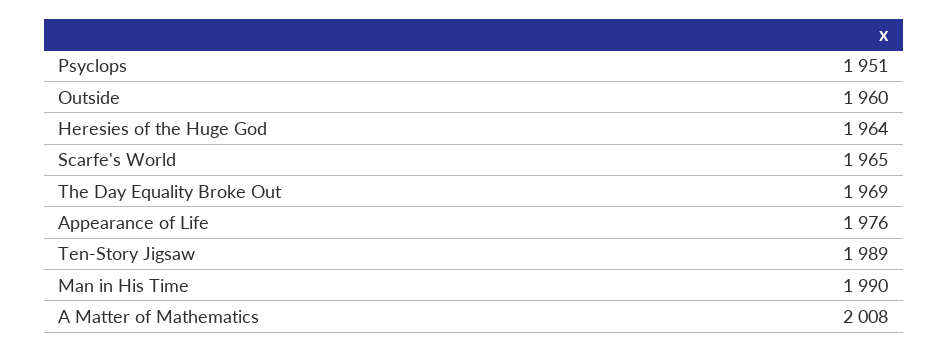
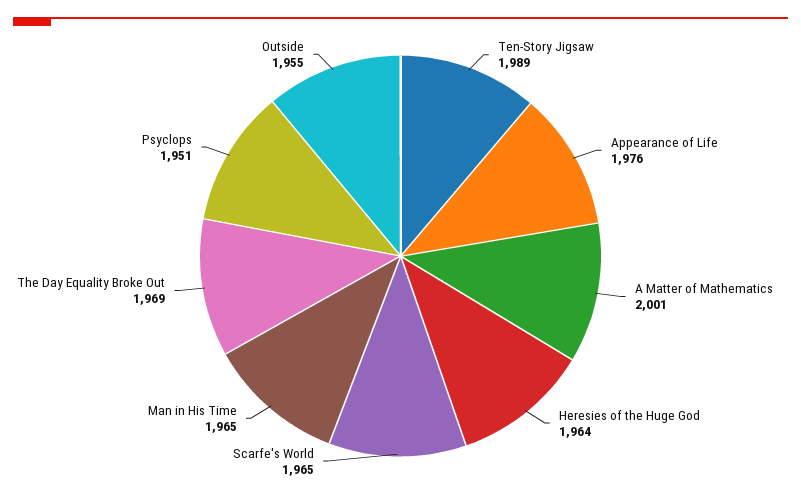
  {
    "Psyclops": 1951,
-   "Outside": 1960,
+   "Outside": 1955,
    "Heresies of the Huge God": 1964,
    "Scarfe's World": 1965,
    "The Day Equality Broke Out": 1969,
    "Appearance of Life": 1976,
    "Ten-Story Jigsaw": 1989,
-   "Man in His Time": 1990,
+   "Man in His Time": 1965,
-   "A Matter of Mathematics": 2008
+   "A Matter of Mathematics": 2001
  }

